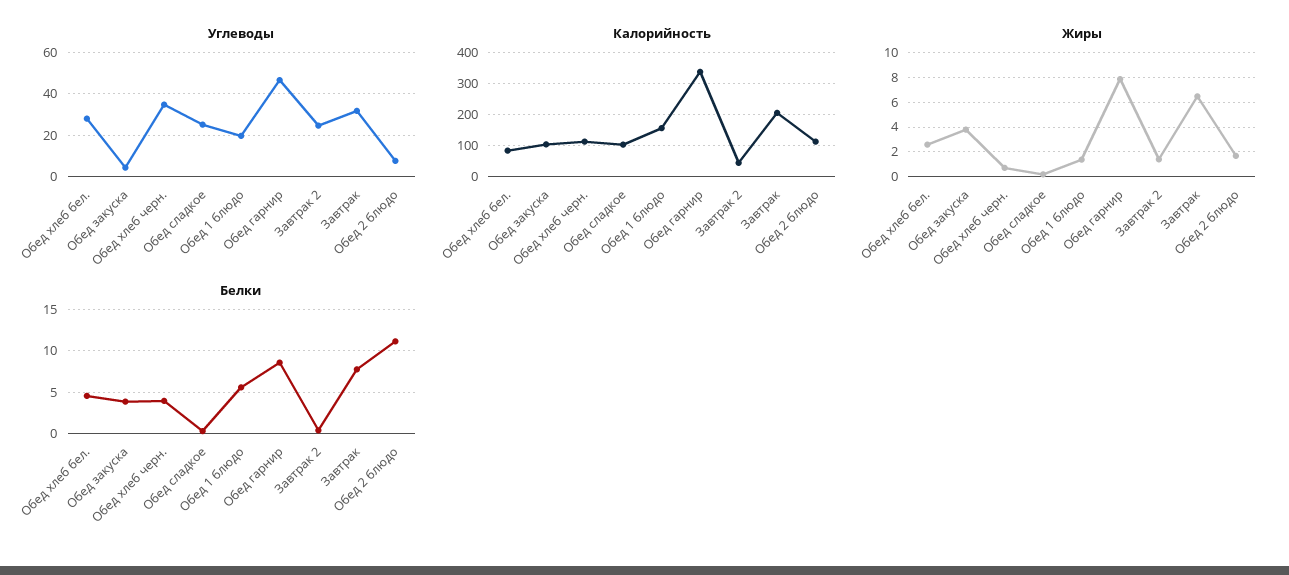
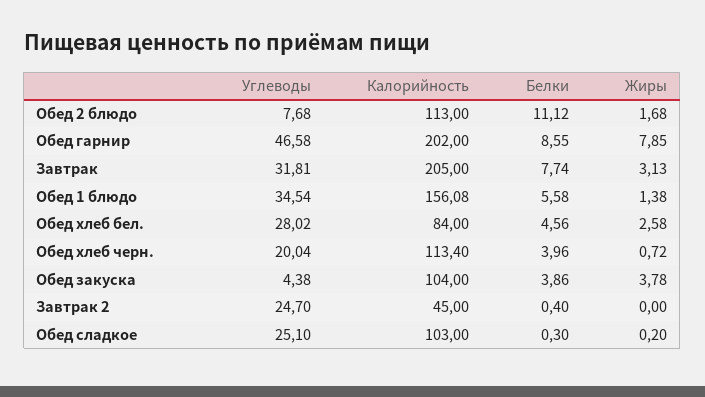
  {
    "Углеводы": {
      "Обед хлеб бел.": 28.02,
      "Обед закуска": 4.38,
-     "Обед хлеб черн.": 35,
+     "Обед хлеб черн.": 20.04,
      "Обед сладкое": 25.1,
-     "Обед 1 блюдо": 20,
+     "Обед 1 блюдо": 34.54,
      "Обед гарнир": 46.58,
      "Завтрак 2": 24.7,
      "Завтрак": 31.81,
      "Обед 2 блюдо": 7.68
    },
    "Калорийность": {
      "Обед хлеб бел.": 84,
      "Обед закуска": 104,
      "Обед хлеб черн.": 113.4,
      "Обед сладкое": 103,
      "Обед 1 блюдо": 156.08,
-     "Обед гарнир": 340,
+     "Обед гарнир": 202,
      "Завтрак 2": 45,
      "Завтрак": 205,
      "Обед 2 блюдо": 113
    },
    "Жиры": {
      "Обед хлеб бел.": 2.58,
      "Обед закуска": 3.78,
      "Обед хлеб черн.": 0.72,
      "Обед сладкое": 0.2,
      "Обед 1 блюдо": 1.38,
      "Обед гарнир": 7.85,
-     "Завтрак 2": 1.5,
+     "Завтрак 2": 0,
-     "Завтрак": 6.5,
+     "Завтрак": 3.13,
      "Обед 2 блюдо": 1.68
    },
    "Белки": {
      "Обед хлеб бел.": 4.56,
      "Обед закуска": 3.86,
      "Обед хлеб черн.": 3.96,
      "Обед сладкое": 0.3,
      "Обед 1 блюдо": 5.58,
      "Обед гарнир": 8.55,
      "Завтрак 2": 0.4,
      "Завтрак": 7.74,
      "Обед 2 блюдо": 11.12
    }
  }

